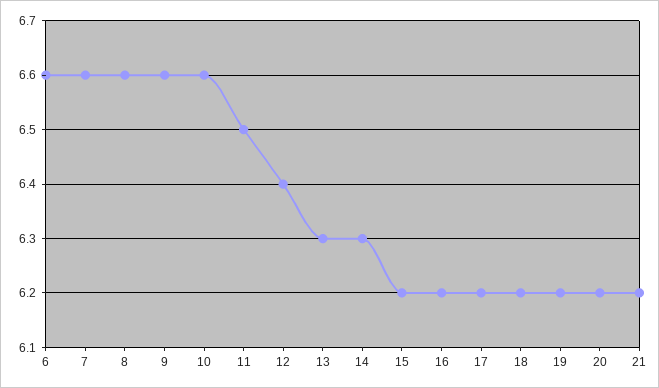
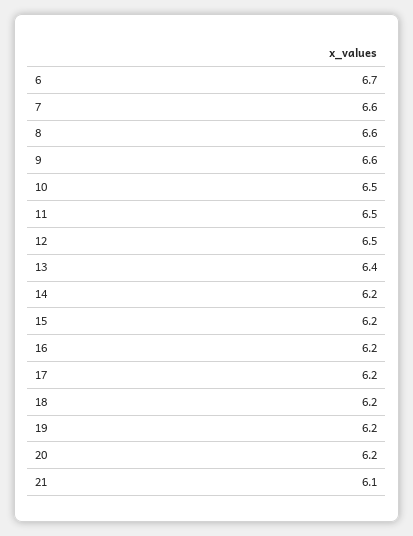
  {
-   "6": 6.6,
+   "6": 6.7,
    "7": 6.6,
    "8": 6.6,
    "9": 6.6,
-   "10": 6.6,
+   "10": 6.5,
    "11": 6.5,
-   "12": 6.4,
+   "12": 6.5,
-   "13": 6.3,
+   "13": 6.4,
-   "14": 6.3,
+   "14": 6.2,
    "15": 6.2,
    "16": 6.2,
    "17": 6.2,
    "18": 6.2,
    "19": 6.2,
    "20": 6.2,
-   "21": 6.2
+   "21": 6.1
  }

